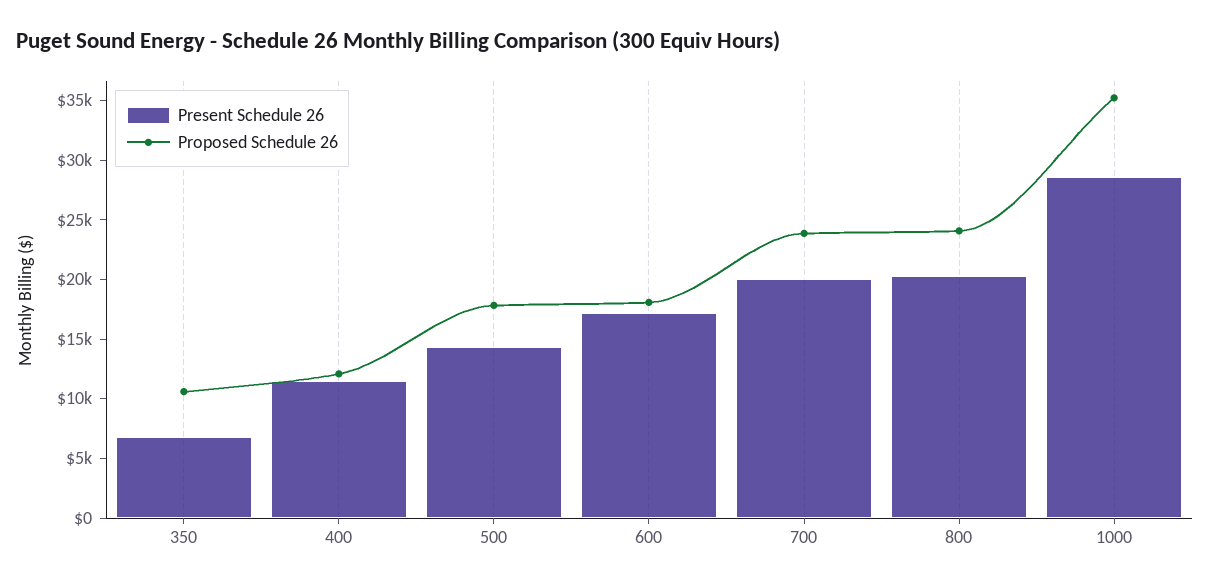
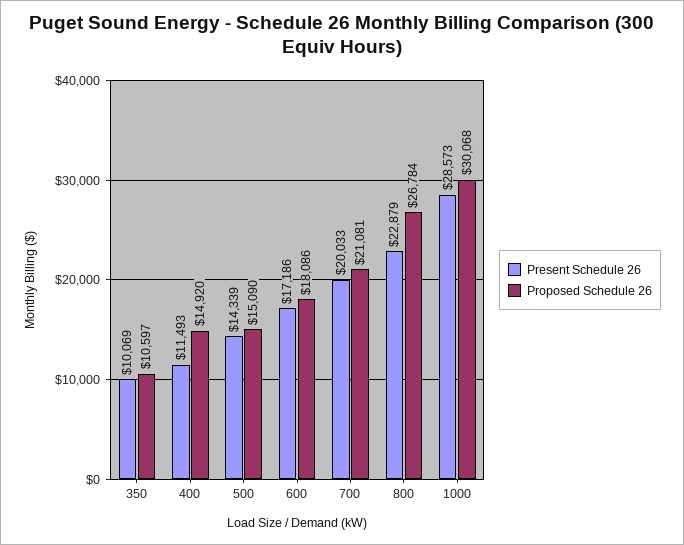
  {
    "Present Schedule 26": {
-     "350": 7000,
+     "350": 10069,
      "400": 11493,
      "500": 14339,
      "600": 17186,
      "700": 20033,
-     "800": 20000,
+     "800": 22879,
      "1000": 28573
    },
    "Proposed Schedule 26": {
      "350": 10597,
-     "400": 12000,
+     "400": 14920,
-     "500": 18000,
+     "500": 15090,
      "600": 18086,
-     "700": 24000,
+     "700": 21081,
-     "800": 24000,
+     "800": 26784,
-     "1000": 35000
+     "1000": 30068
    }
  }

